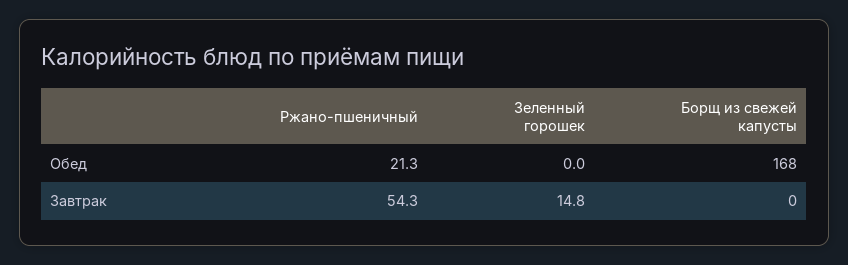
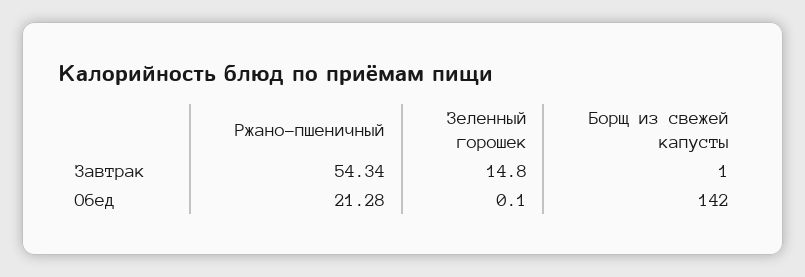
  {
    "Ржано-пшеничный": {
      "Обед": 21.28,
      "Завтрак": 54.34
    },
    "Зеленный горошек": {
-     "Обед": 0,
+     "Обед": 0.1,
      "Завтрак": 14.8
    },
    "Борщ из свежей капусты": {
-     "Обед": 168,
+     "Обед": 142,
-     "Завтрак": 0
+     "Завтрак": 1
    }
  }

